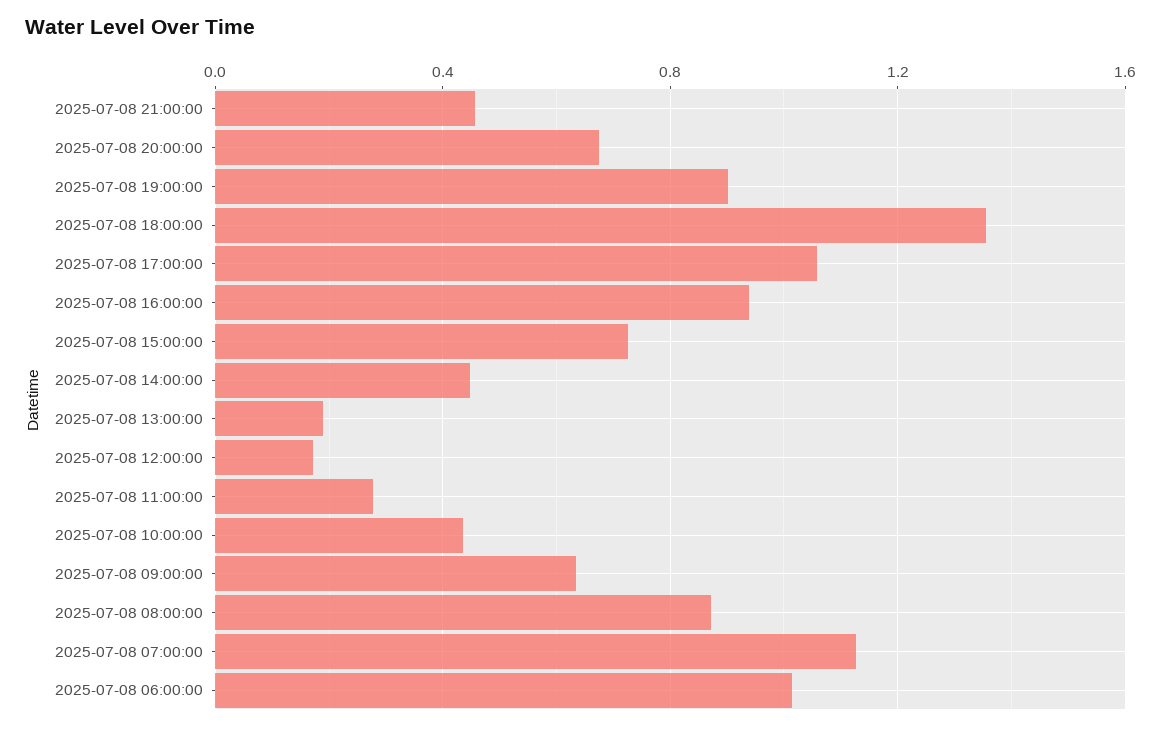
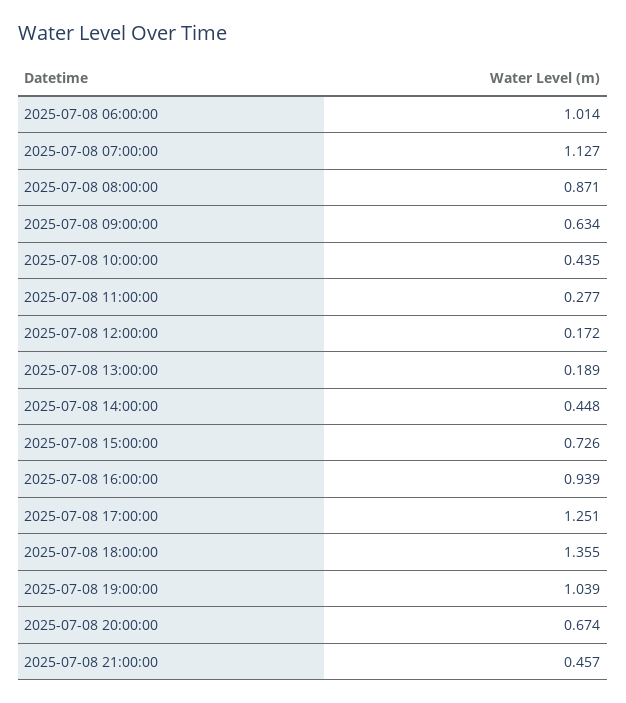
  {
    "2025-07-08 21:00:00": 0.457,
    "2025-07-08 20:00:00": 0.674,
-   "2025-07-08 19:00:00": 0.9,
+   "2025-07-08 19:00:00": 1.039,
    "2025-07-08 18:00:00": 1.355,
-   "2025-07-08 17:00:00": 1.05,
+   "2025-07-08 17:00:00": 1.251,
    "2025-07-08 16:00:00": 0.939,
    "2025-07-08 15:00:00": 0.726,
    "2025-07-08 14:00:00": 0.448,
    "2025-07-08 13:00:00": 0.189,
    "2025-07-08 12:00:00": 0.172,
    "2025-07-08 11:00:00": 0.277,
    "2025-07-08 10:00:00": 0.435,
    "2025-07-08 09:00:00": 0.634,
    "2025-07-08 08:00:00": 0.871,
    "2025-07-08 07:00:00": 1.127,
    "2025-07-08 06:00:00": 1.014
  }

